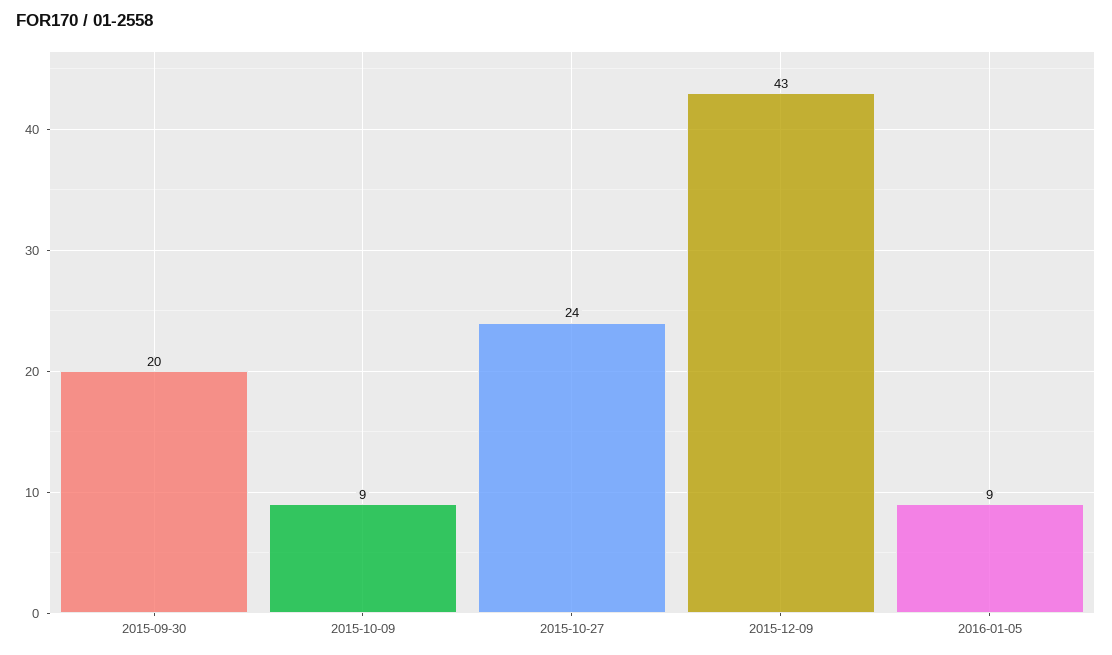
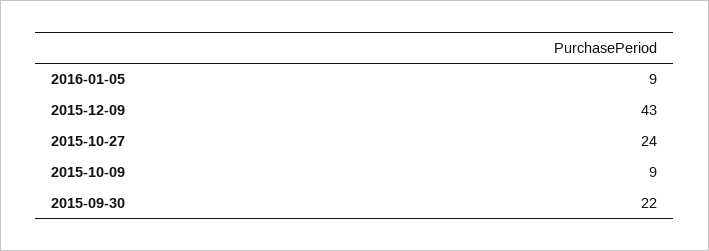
  {
-   "2015-09-30": 20,
+   "2015-09-30": 22,
    "2015-10-09": 9,
    "2015-10-27": 24,
    "2015-12-09": 43,
    "2016-01-05": 9
  }

